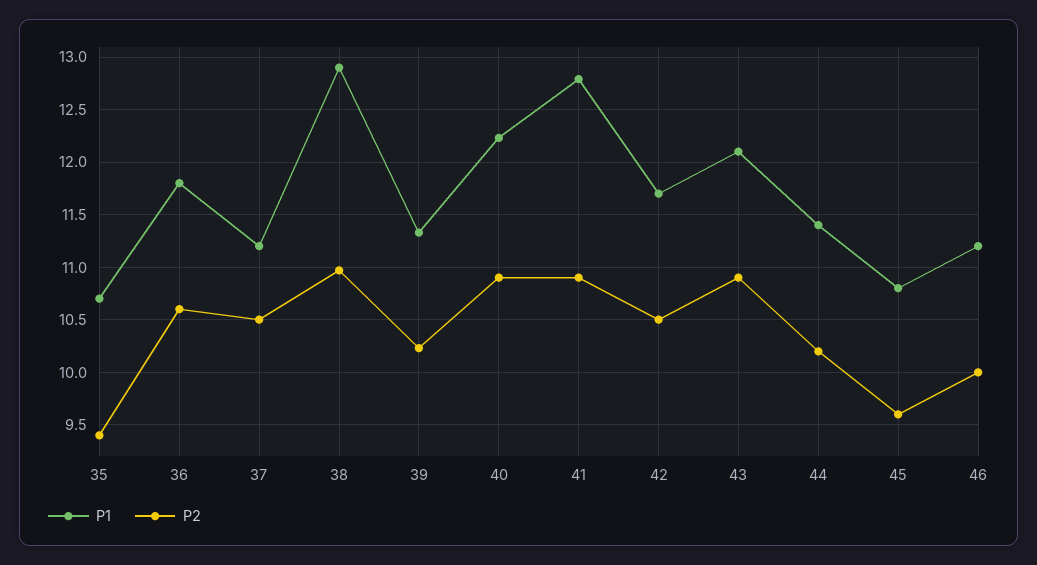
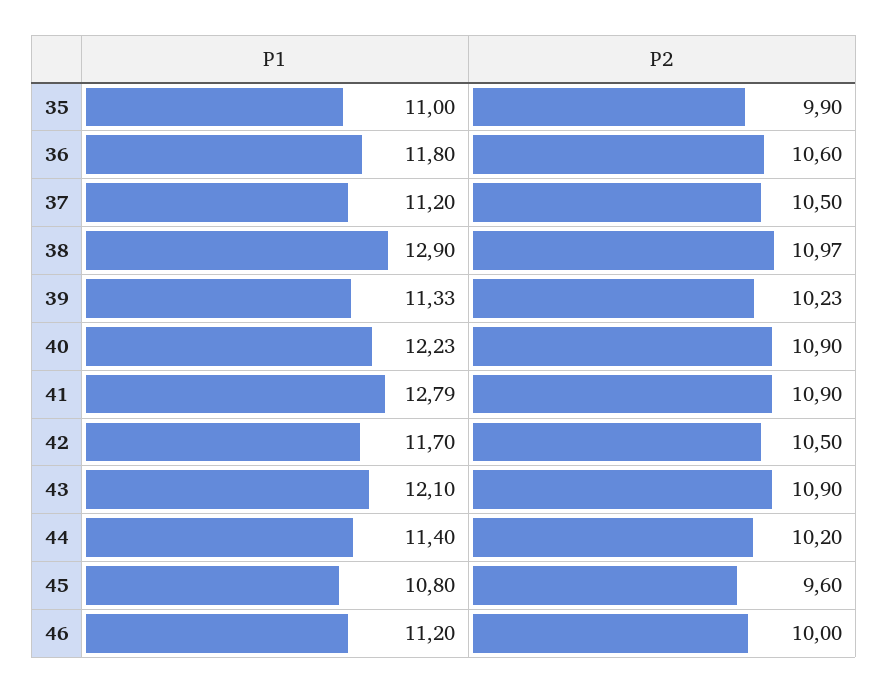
  {
    "P1": {
-     "35": 10.7,
+     "35": 11,
      "36": 11.8,
      "37": 11.2,
      "38": 12.9,
      "39": 11.33,
      "40": 12.23,
      "41": 12.79,
      "42": 11.7,
      "43": 12.1,
      "44": 11.4,
      "45": 10.8,
      "46": 11.2
    },
    "P2": {
-     "35": 9.4,
+     "35": 9.9,
      "36": 10.6,
      "37": 10.5,
      "38": 10.97,
      "39": 10.23,
      "40": 10.9,
      "41": 10.9,
      "42": 10.5,
      "43": 10.9,
      "44": 10.2,
      "45": 9.6,
      "46": 10
    }
  }

